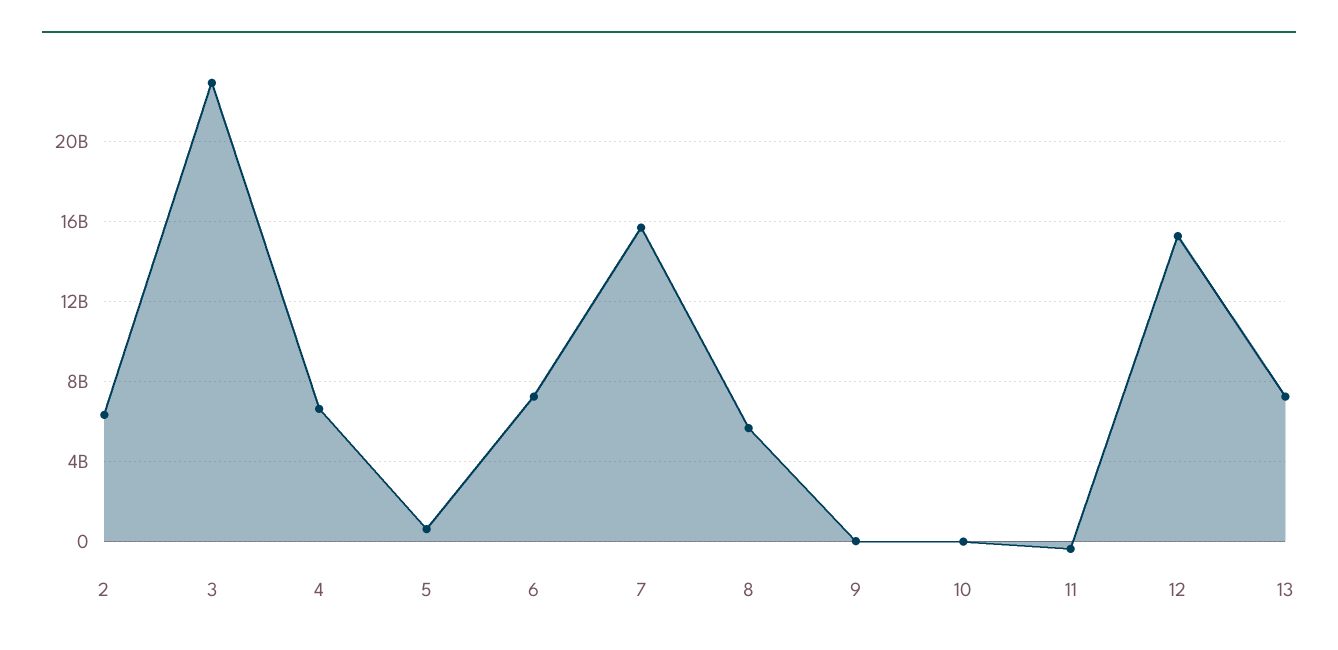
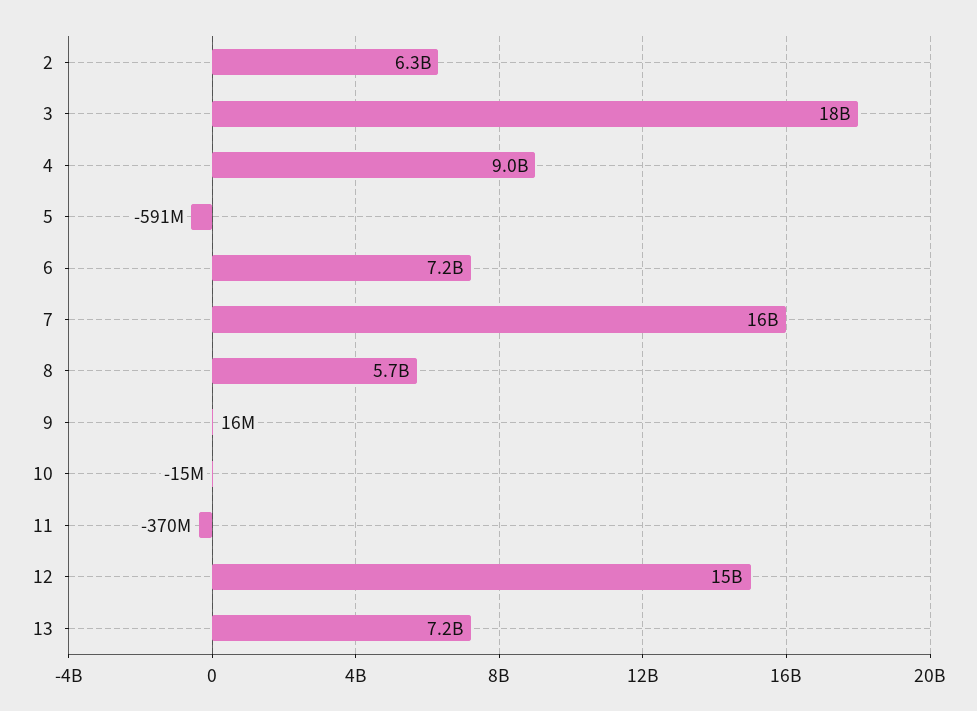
  {
    "2": 6300000000,
-   "3": 23000000000,
+   "3": 18000000000,
-   "4": 6500000000,
+   "4": 9000000000,
-   "5": 500000000,
+   "5": -591000000,
    "6": 7200000000,
    "7": 16000000000,
    "8": 5700000000,
    "9": 16000000,
    "10": -15000000,
    "11": -370000000,
    "12": 15000000000,
    "13": 7200000000
  }

